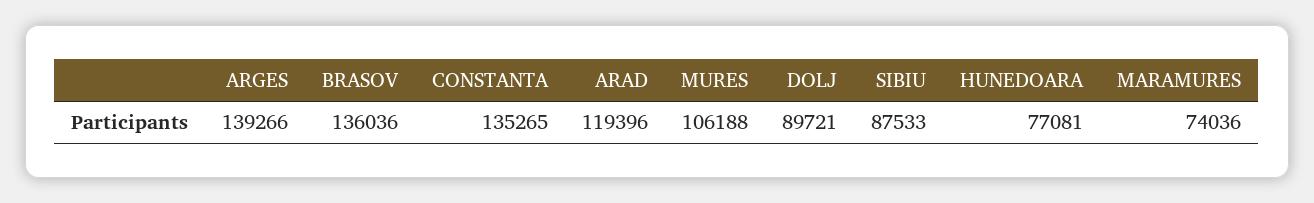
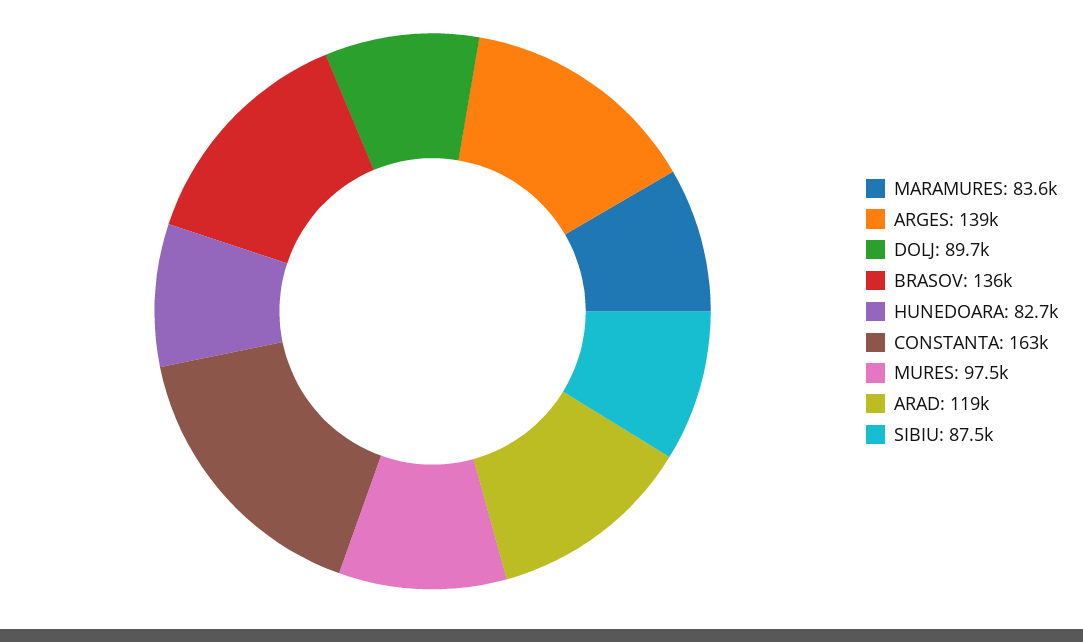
  {
    "ARGES": 139266,
    "BRASOV": 136036,
-   "CONSTANTA": 135265,
+   "CONSTANTA": 163000,
    "ARAD": 119396,
-   "MURES": 106188,
+   "MURES": 97500,
    "DOLJ": 89721,
    "SIBIU": 87533,
-   "HUNEDOARA": 77081,
+   "HUNEDOARA": 82700,
-   "MARAMURES": 74036
+   "MARAMURES": 83600
  }

